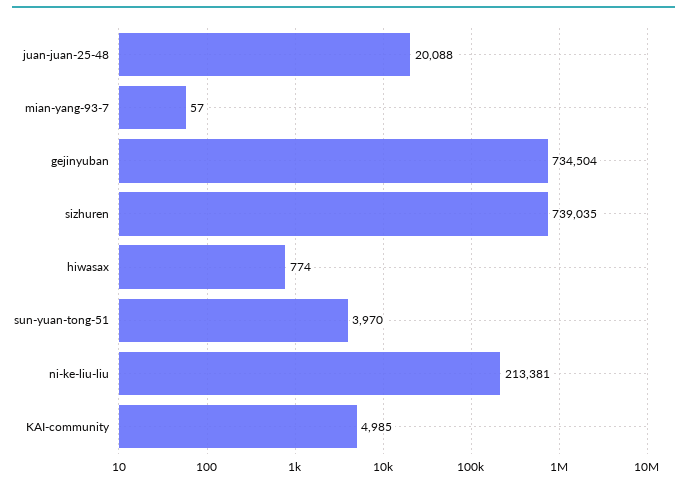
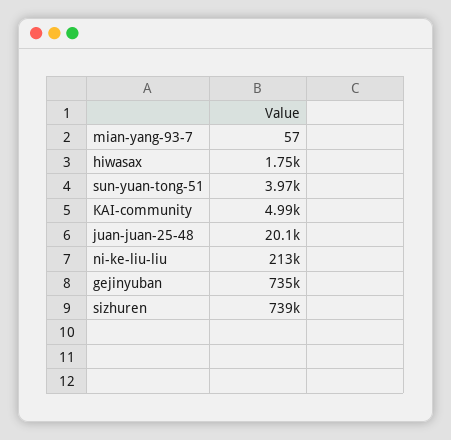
  {
    "juan-juan-25-48": 20088,
    "mian-yang-93-7": 57,
    "gejinyuban": 734504,
    "sizhuren": 739035,
-   "hiwasax": 774,
+   "hiwasax": 1750,
    "sun-yuan-tong-51": 3970,
    "ni-ke-liu-liu": 213381,
    "KAI-community": 4985
  }

